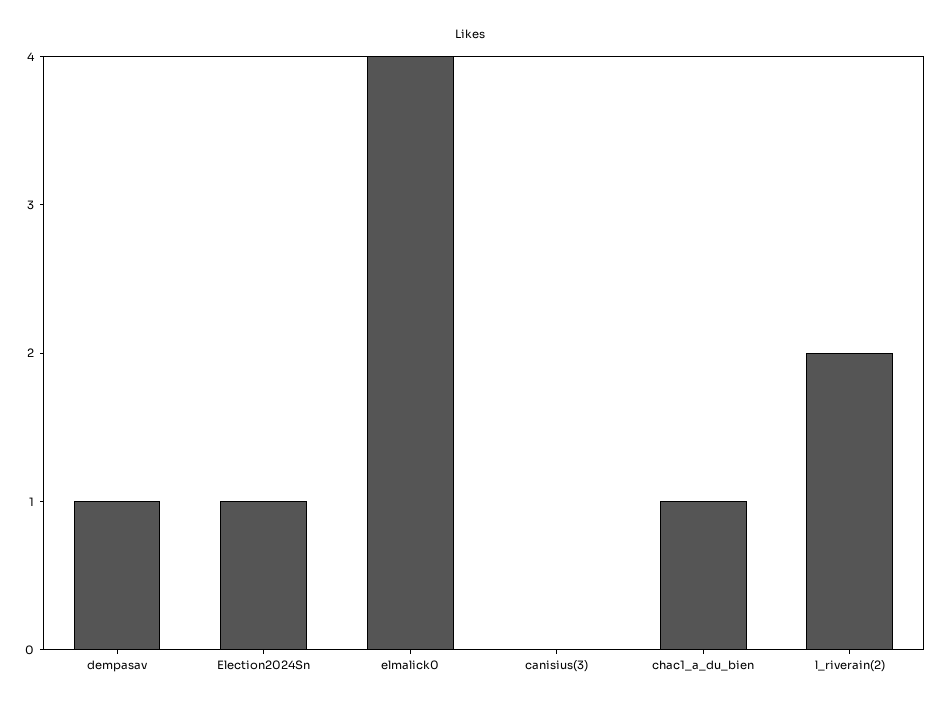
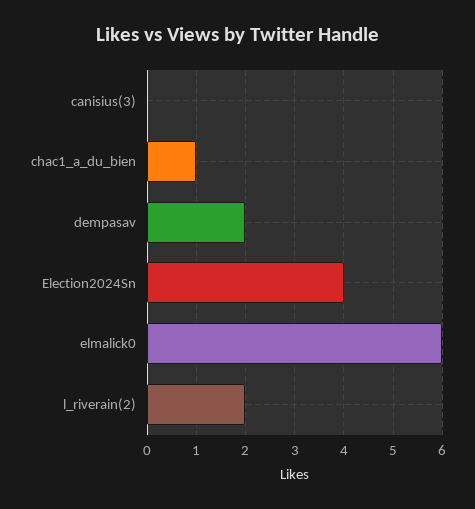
  {
-   "dempasav": 1,
+   "dempasav": 2,
-   "Election2024Sn": 1,
+   "Election2024Sn": 4,
-   "elmalick0": 4,
+   "elmalick0": 6,
    "canisius(3)": 0,
    "chac1_a_du_bien": 1,
    "l_riverain(2)": 2
  }

